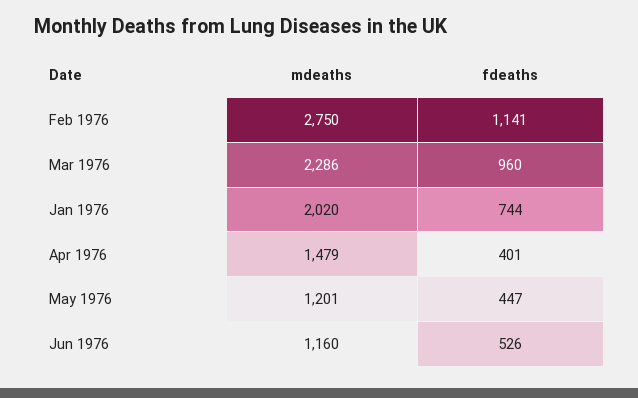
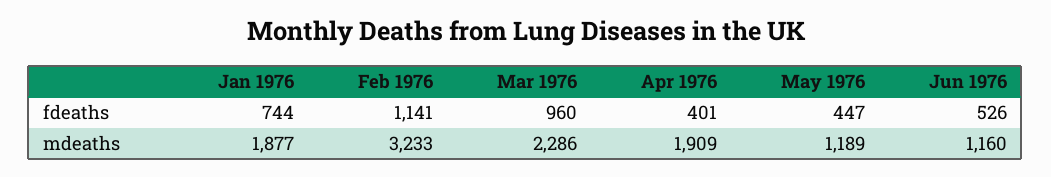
  {
    "mdeaths": {
-     "Feb 1976": 2750,
+     "Feb 1976": 3233,
      "Mar 1976": 2286,
-     "Jan 1976": 2020,
+     "Jan 1976": 1877,
-     "Apr 1976": 1479,
+     "Apr 1976": 1909,
-     "May 1976": 1201,
+     "May 1976": 1189,
      "Jun 1976": 1160
    },
    "fdeaths": {
      "Feb 1976": 1141,
      "Mar 1976": 960,
      "Jan 1976": 744,
      "Apr 1976": 401,
      "May 1976": 447,
      "Jun 1976": 526
    }
  }

